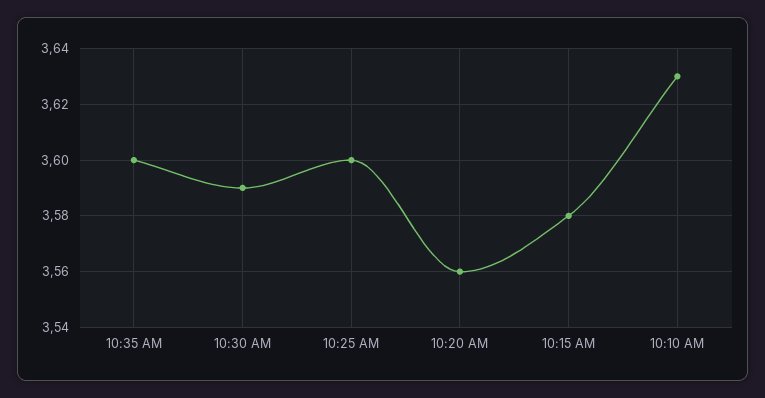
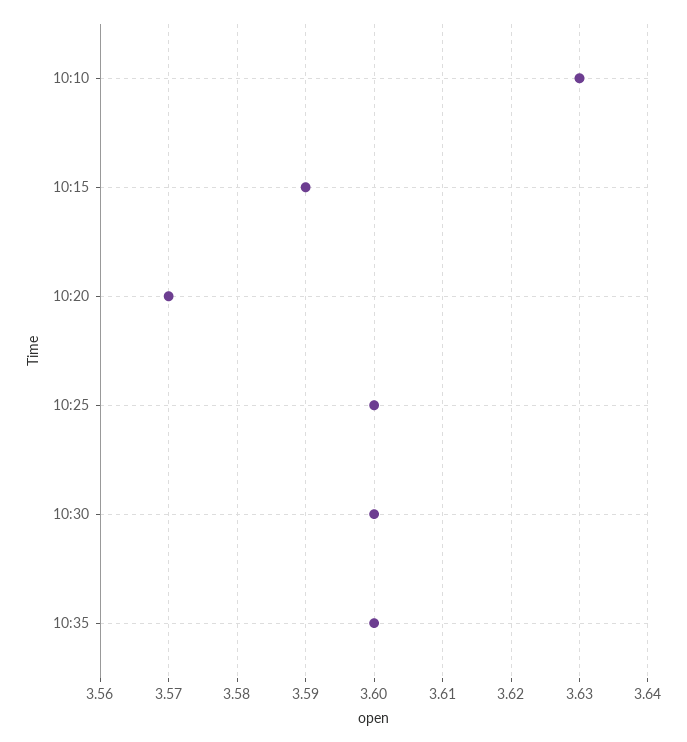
  {
    "10:35 AM": 3.6,
-   "10:30 AM": 3.59,
+   "10:30 AM": 3.6,
    "10:25 AM": 3.6,
-   "10:20 AM": 3.56,
+   "10:20 AM": 3.57,
-   "10:15 AM": 3.58,
+   "10:15 AM": 3.59,
    "10:10 AM": 3.63
  }

